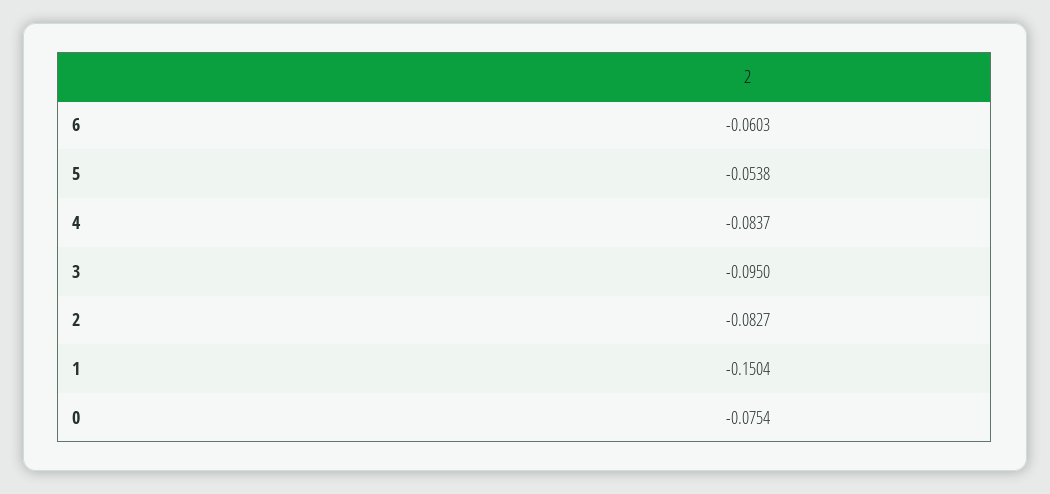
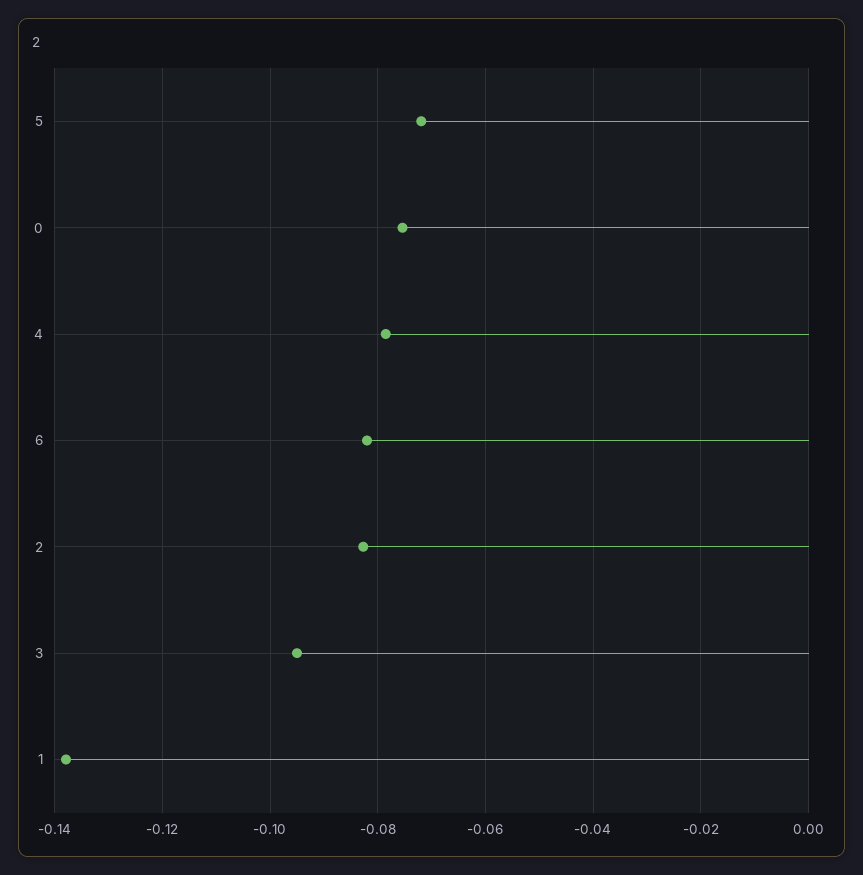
  {
-   "6": -0.0603,
+   "6": -0.082,
-   "5": -0.0538,
+   "5": -0.072,
-   "4": -0.0837,
+   "4": -0.078,
    "3": -0.095,
    "2": -0.0827,
-   "1": -0.1504,
+   "1": -0.138,
    "0": -0.0754
  }

